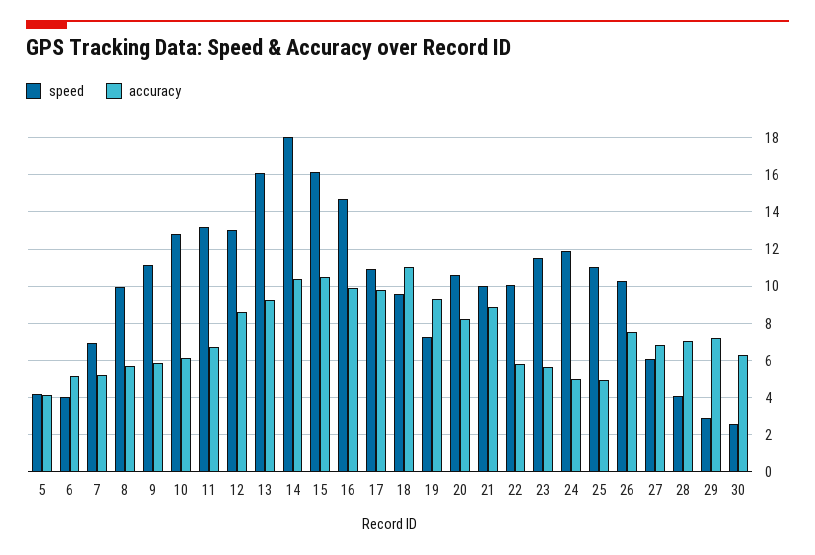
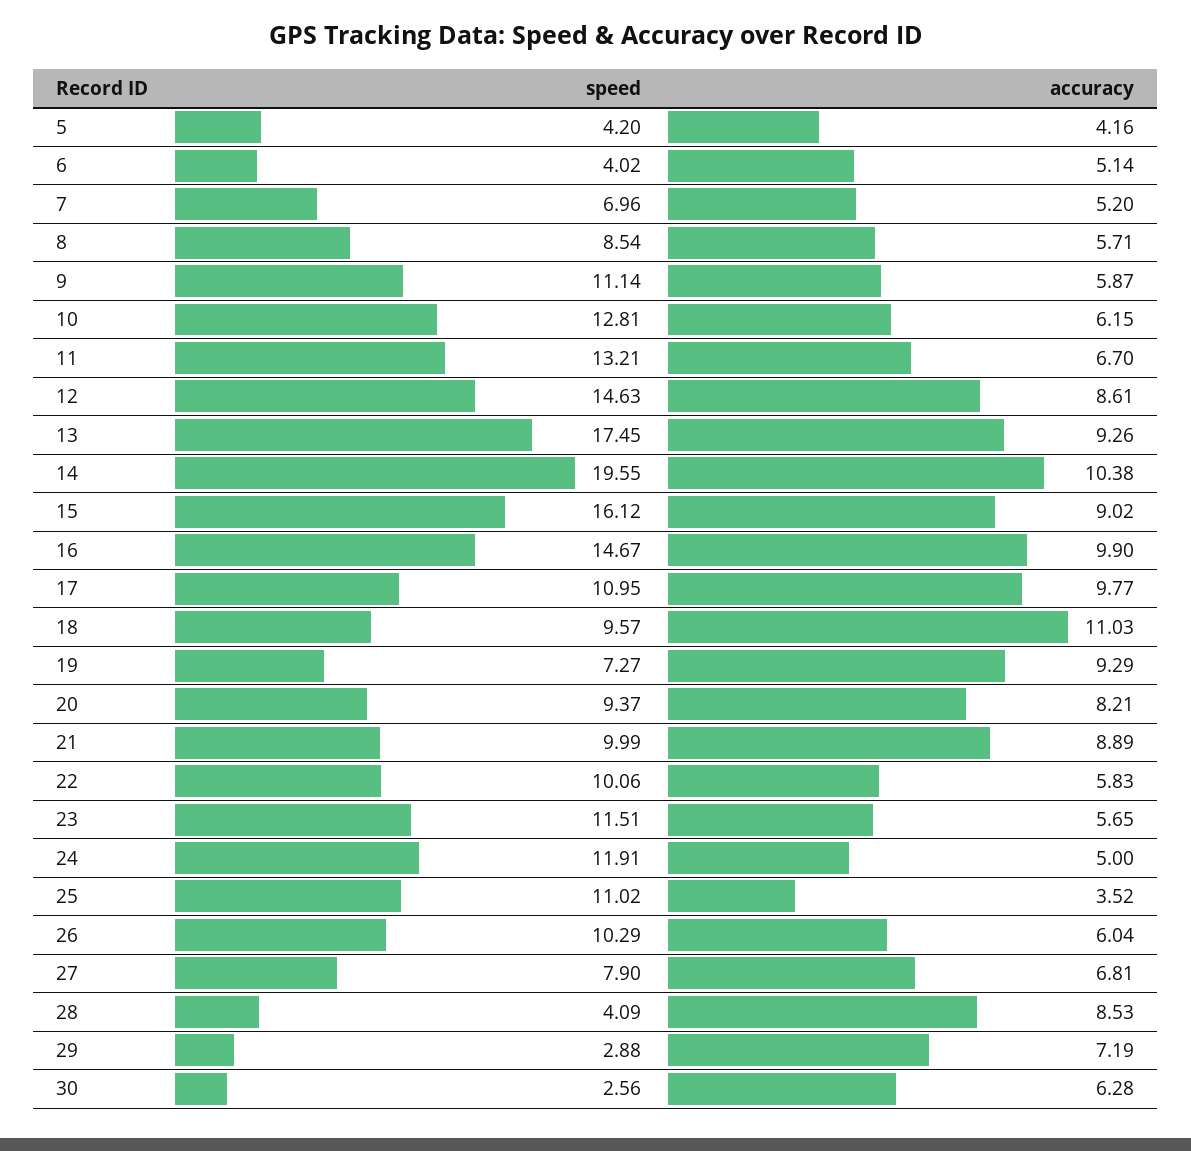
  {
    "speed": {
      "5": 4.2,
      "6": 4.02,
      "7": 6.96,
-     "8": 10,
+     "8": 8.54,
      "9": 11.14,
      "10": 12.81,
      "11": 13.21,
-     "12": 13,
+     "12": 14.63,
-     "13": 16,
+     "13": 17.45,
-     "14": 18,
+     "14": 19.55,
      "15": 16.12,
      "16": 14.67,
      "17": 10.95,
      "18": 9.57,
      "19": 7.27,
-     "20": 10.5,
+     "20": 9.37,
      "21": 9.99,
      "22": 10.06,
      "23": 11.51,
      "24": 11.91,
      "25": 11.02,
      "26": 10.29,
-     "27": 6,
+     "27": 7.9,
      "28": 4.09,
      "29": 2.88,
      "30": 2.56
    },
    "accuracy": {
      "5": 4.16,
      "6": 5.14,
      "7": 5.2,
      "8": 5.71,
      "9": 5.87,
      "10": 6.15,
      "11": 6.7,
      "12": 8.61,
      "13": 9.26,
      "14": 10.38,
-     "15": 10.5,
+     "15": 9.02,
      "16": 9.9,
      "17": 9.77,
      "18": 11.03,
      "19": 9.29,
      "20": 8.21,
      "21": 8.89,
      "22": 5.83,
      "23": 5.65,
      "24": 5,
-     "25": 5,
+     "25": 3.52,
-     "26": 7.5,
+     "26": 6.04,
      "27": 6.81,
-     "28": 7,
+     "28": 8.53,
      "29": 7.19,
      "30": 6.28
    }
  }

